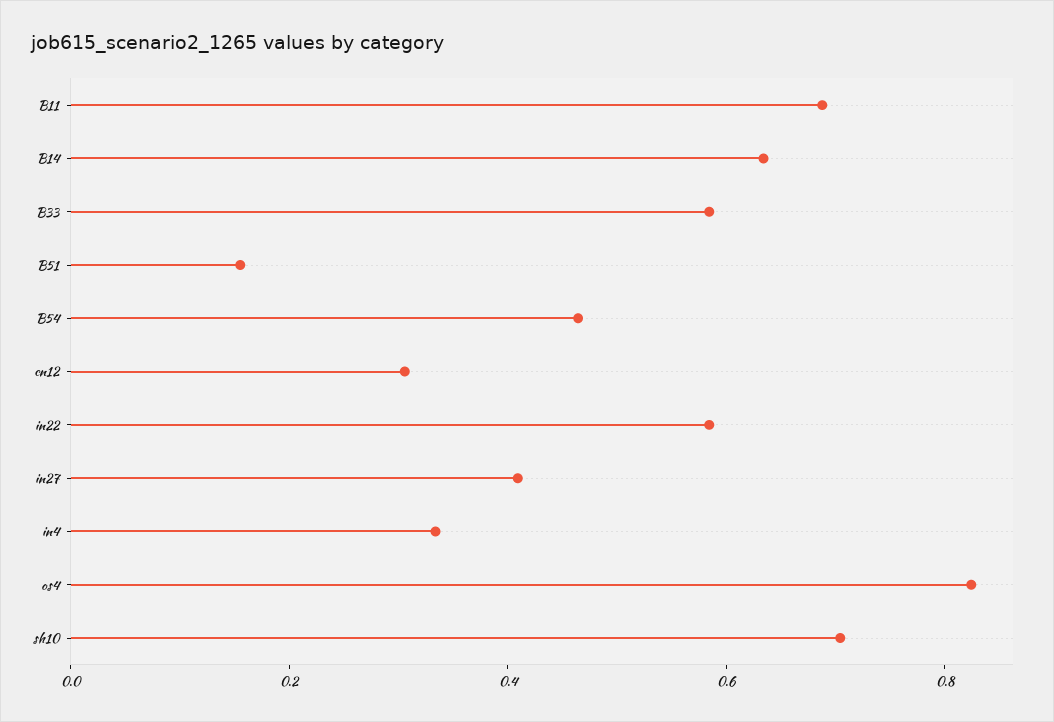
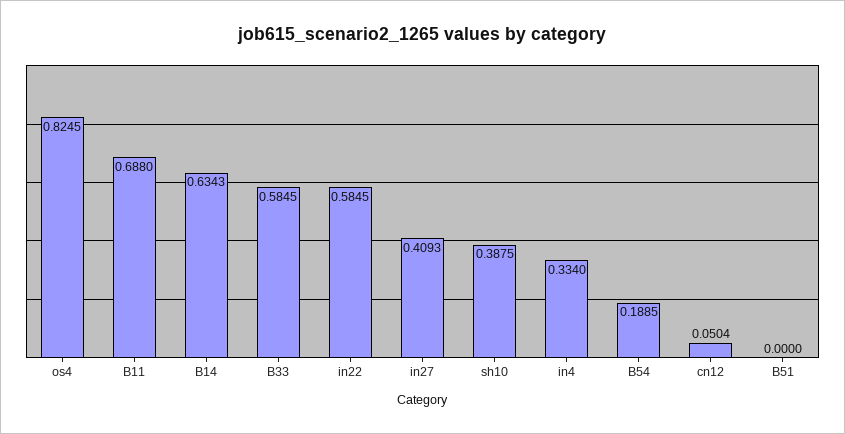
  {
    "B11": 0.688,
    "B14": 0.6343,
    "B33": 0.5845,
-   "B51": 0.15,
+   "B51": 0,
-   "B54": 0.45,
+   "B54": 0.1885,
-   "cn12": 0.3,
+   "cn12": 0.0504,
    "in22": 0.5845,
    "in27": 0.4093,
    "in4": 0.334,
    "os4": 0.8245,
-   "sh10": 0.7
+   "sh10": 0.3875
  }

